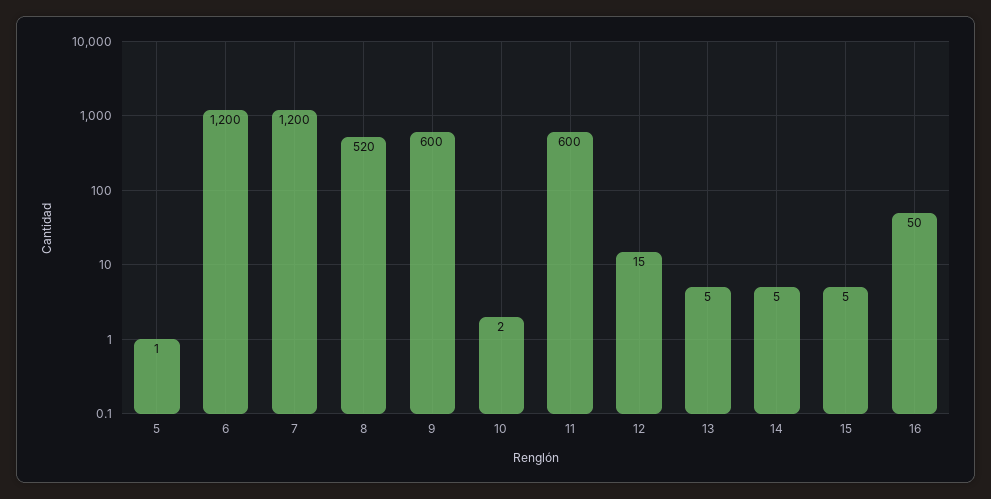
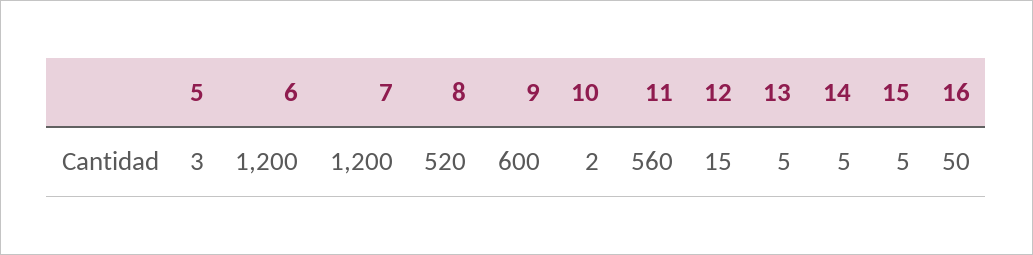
  {
-   "5": 1,
+   "5": 3,
    "6": 1200,
    "7": 1200,
    "8": 520,
    "9": 600,
    "10": 2,
-   "11": 600,
+   "11": 560,
    "12": 15,
    "13": 5,
    "14": 5,
    "15": 5,
    "16": 50
  }

